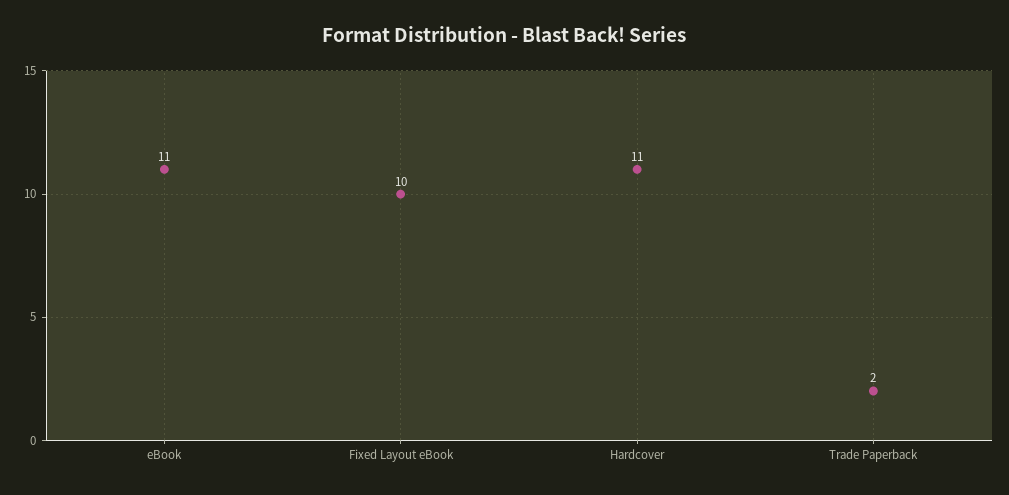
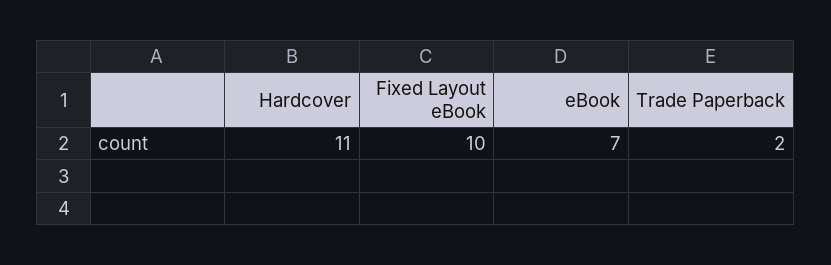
  {
-   "eBook": 11,
+   "eBook": 7,
    "Fixed Layout eBook": 10,
    "Hardcover": 11,
    "Trade Paperback": 2
  }

